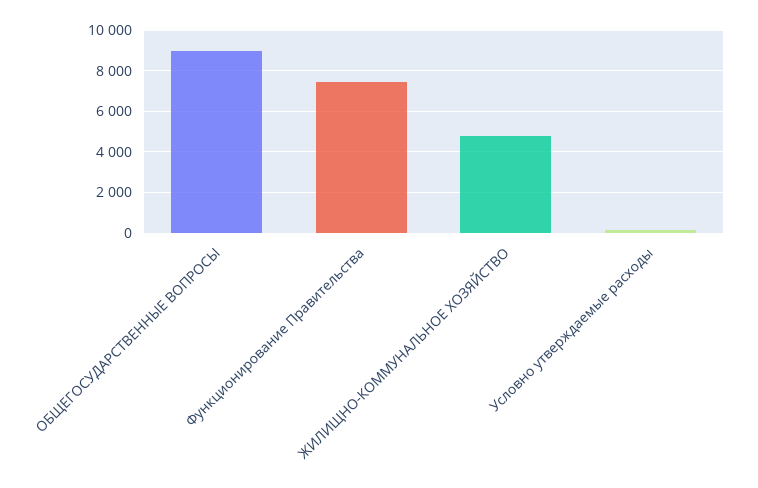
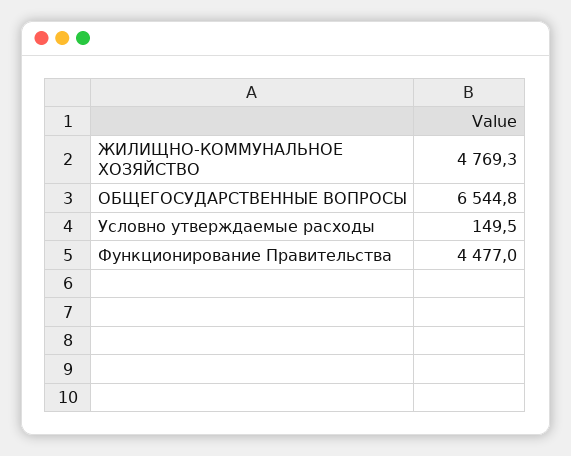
  {
-   "ОБЩЕГОСУДАРСТВЕННЫЕ ВОПРОСЫ": 9000,
+   "ОБЩЕГОСУДАРСТВЕННЫЕ ВОПРОСЫ": 6544.8,
-   "Функционирование Правительства": 7500,
+   "Функционирование Правительства": 4477,
    "ЖИЛИЩНО-КОММУНАЛЬНОЕ ХОЗЯЙСТВО": 4769.3,
    "Условно утверждаемые расходы": 149.5
  }

